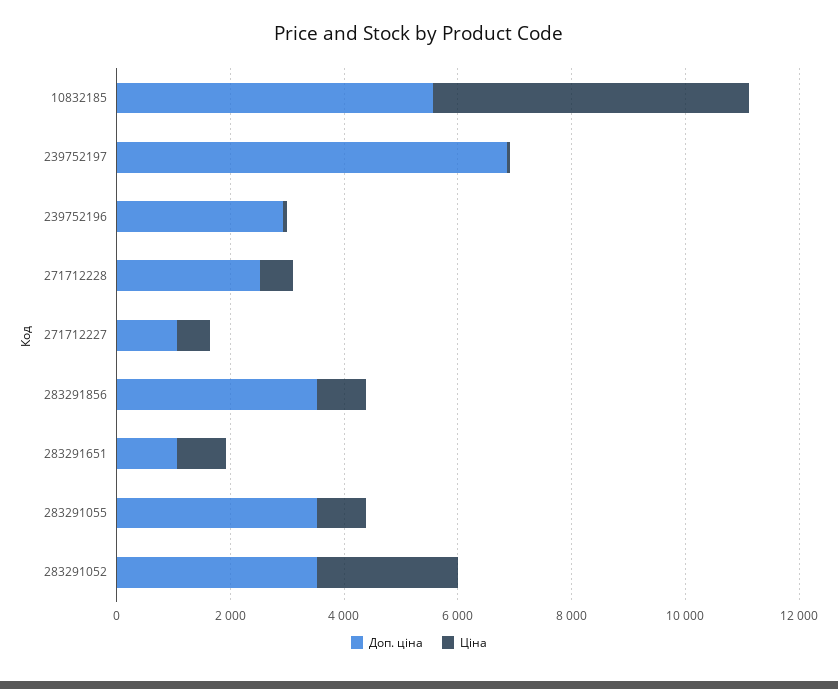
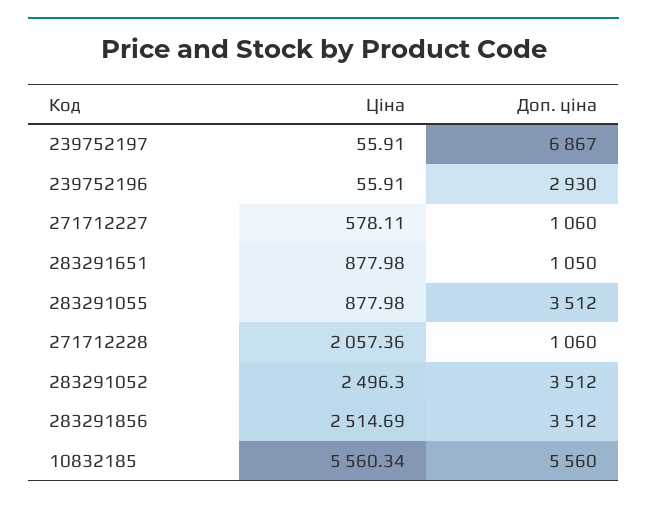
  {
    "Доп. ціна": {
      "10832185": 5560,
      "239752197": 6867,
      "239752196": 2930,
-     "271712228": 2500,
+     "271712228": 1060,
      "271712227": 1060,
      "283291856": 3512,
      "283291651": 1050,
      "283291055": 3512,
      "283291052": 3512
    },
    "Ціна": {
      "10832185": 5560.34,
      "239752197": 55.91,
      "239752196": 55.91,
-     "271712228": 500,
+     "271712228": 2057.36,
      "271712227": 578.11,
-     "283291856": 1000,
+     "283291856": 2514.69,
      "283291651": 877.98,
      "283291055": 877.98,
      "283291052": 2496.3
    }
  }

